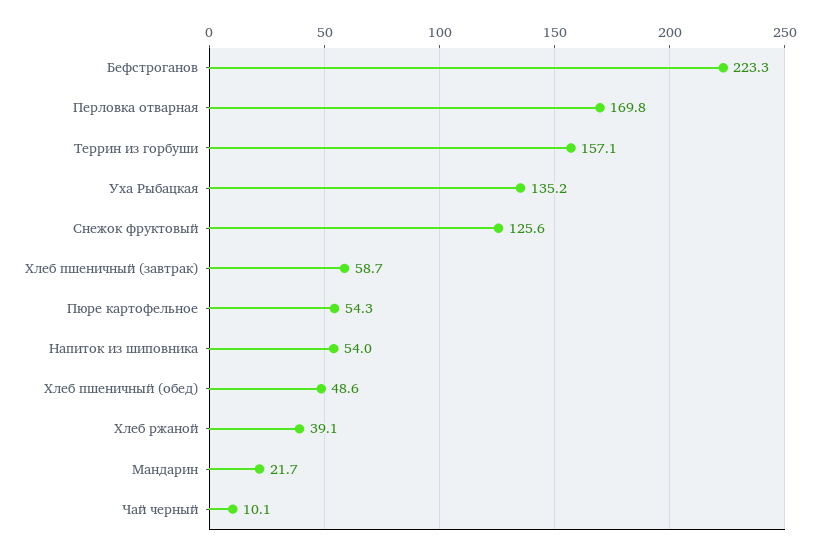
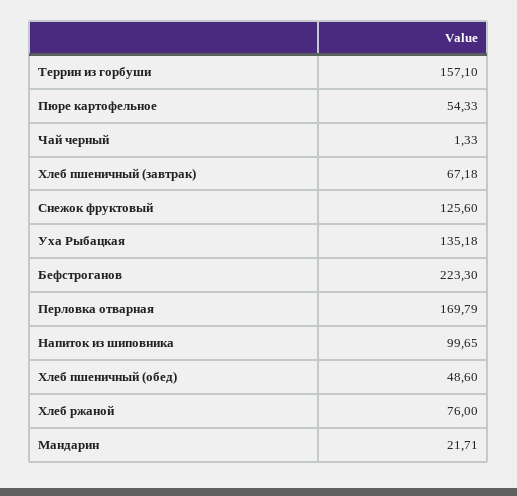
  {
    "Бефстроганов": 223.3,
    "Перловка отварная": 169.79,
    "Террин из горбуши": 157.1,
    "Уха Рыбацкая": 135.18,
    "Снежок фруктовый": 125.6,
-   "Хлеб пшеничный (завтрак)": 58.7,
+   "Хлеб пшеничный (завтрак)": 67.18,
    "Пюре картофельное": 54.33,
-   "Напиток из шиповника": 54,
+   "Напиток из шиповника": 99.65,
    "Хлеб пшеничный (обед)": 48.6,
-   "Хлеб ржаной": 39.1,
+   "Хлеб ржаной": 76,
    "Мандарин": 21.71,
-   "Чай черный": 10.1
+   "Чай черный": 1.33
  }

